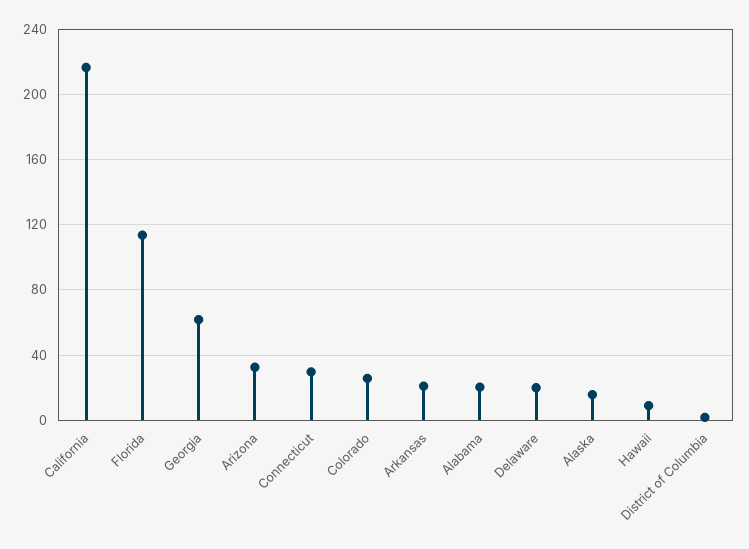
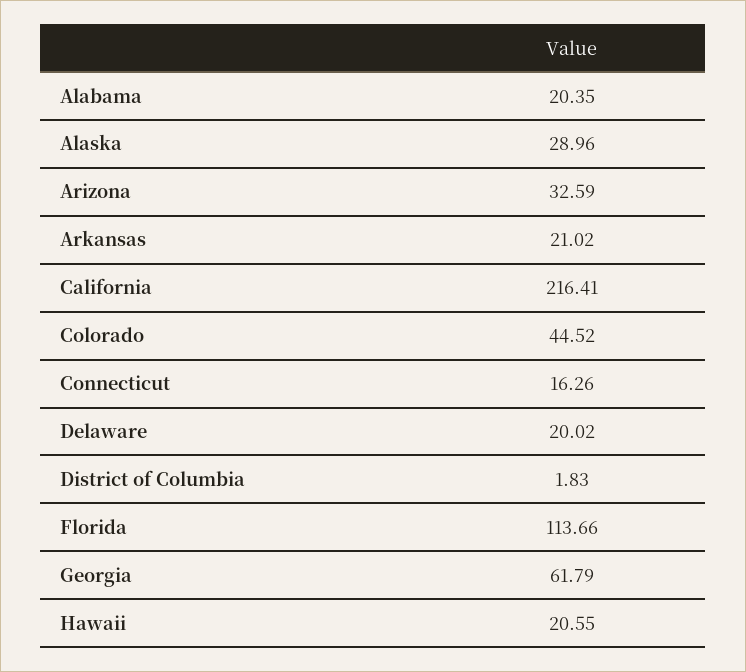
  {
    "California": 216.41,
    "Florida": 113.66,
    "Georgia": 61.79,
    "Arizona": 32.59,
-   "Connecticut": 30,
+   "Connecticut": 16.26,
-   "Colorado": 25,
+   "Colorado": 44.52,
    "Arkansas": 21.02,
    "Alabama": 20.35,
    "Delaware": 20.02,
-   "Alaska": 15,
+   "Alaska": 28.96,
-   "Hawaii": 10,
+   "Hawaii": 20.55,
    "District of Columbia": 1.83
  }

